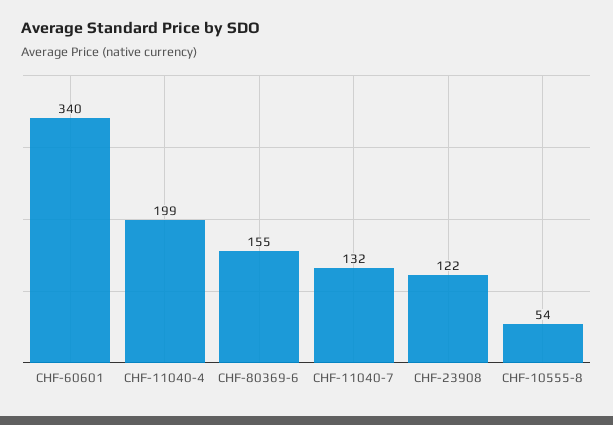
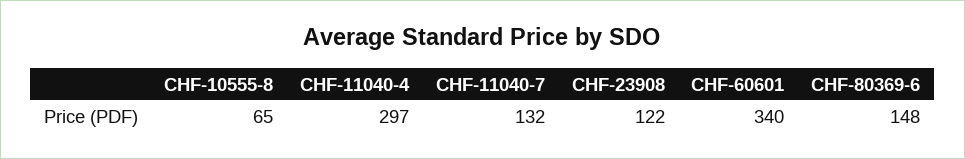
  {
    "CHF-60601": 340,
-   "CHF-11040-4": 199,
+   "CHF-11040-4": 297,
-   "CHF-80369-6": 155,
+   "CHF-80369-6": 148,
    "CHF-11040-7": 132,
    "CHF-23908": 122,
-   "CHF-10555-8": 54
+   "CHF-10555-8": 65
  }

